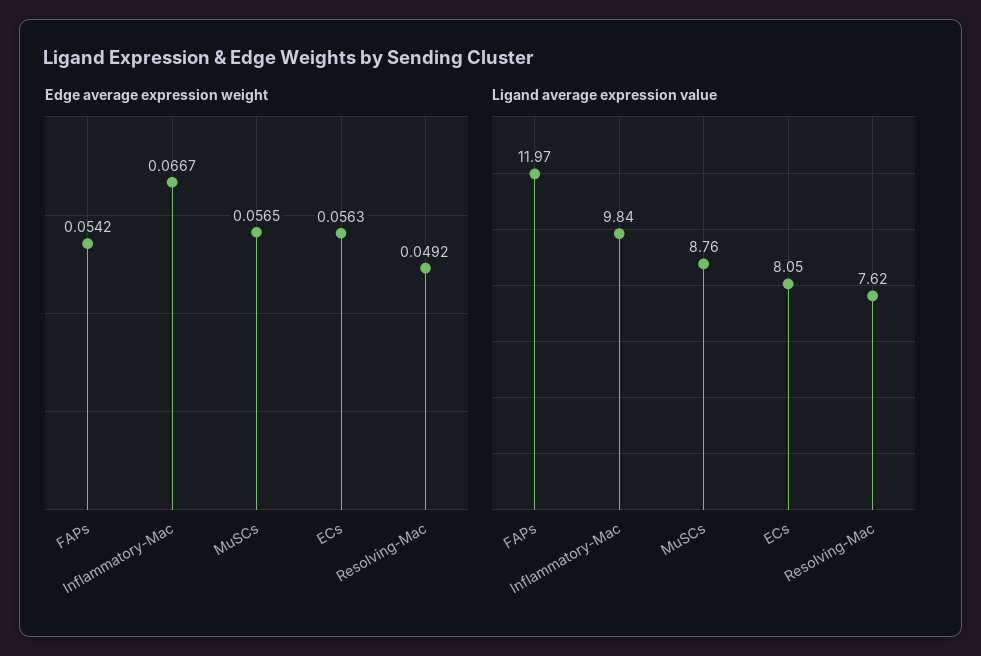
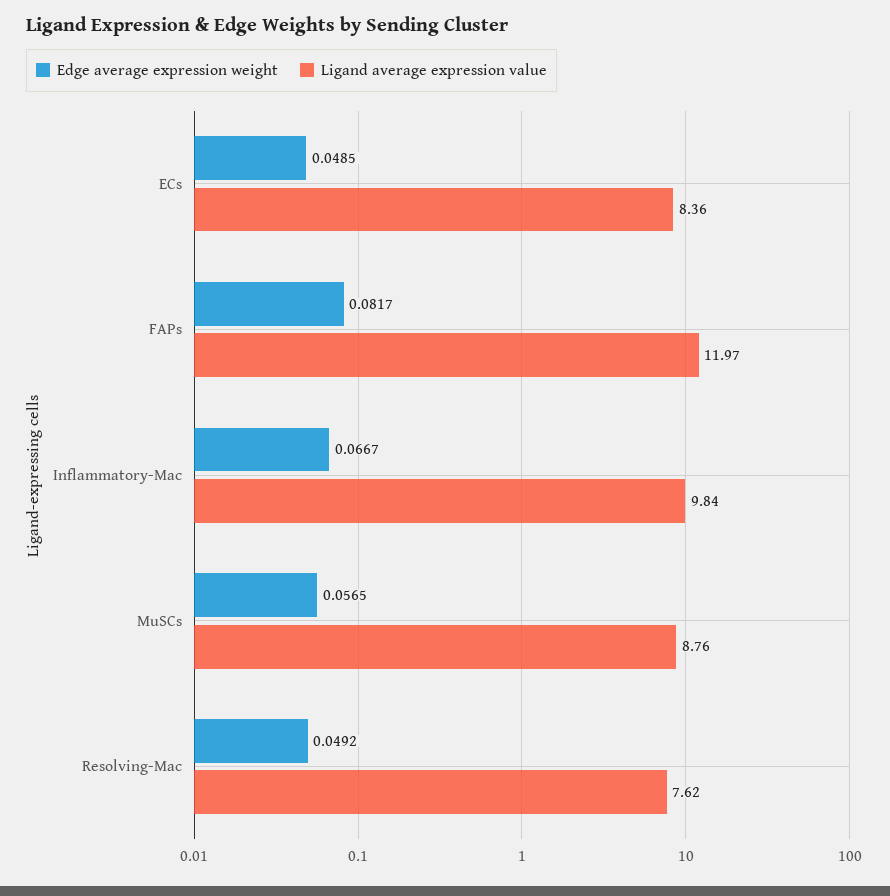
  {
    "Edge average expression weight": {
-     "FAPs": 0.0542,
+     "FAPs": 0.0817,
      "Inflammatory-Mac": 0.0667,
      "MuSCs": 0.0565,
-     "ECs": 0.0563,
+     "ECs": 0.0485,
      "Resolving-Mac": 0.0492
    },
    "Ligand average expression value": {
      "FAPs": 11.97,
      "Inflammatory-Mac": 9.84,
      "MuSCs": 8.76,
-     "ECs": 8.05,
+     "ECs": 8.36,
      "Resolving-Mac": 7.62
    }
  }

